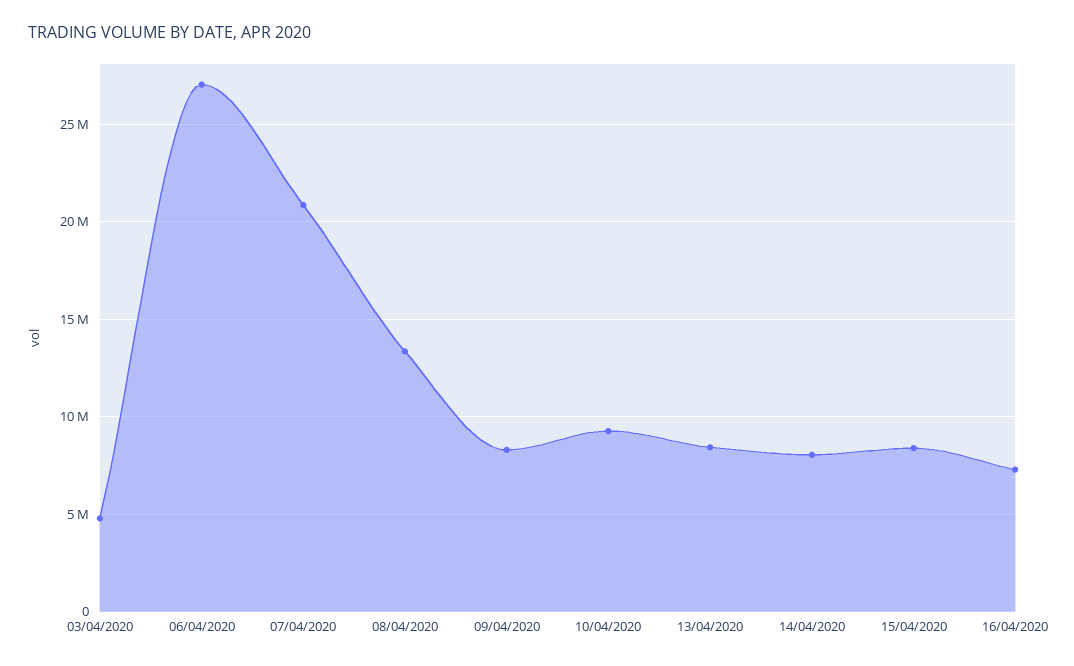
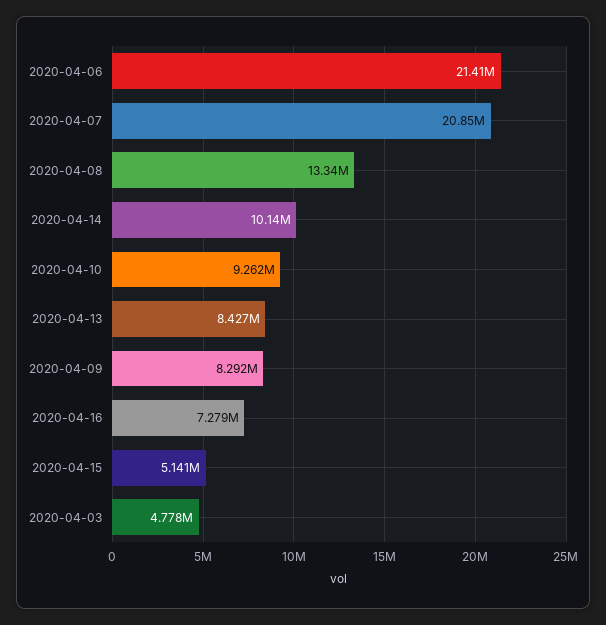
  {
    "03/04/2020": 4778000,
-   "06/04/2020": 27000000,
+   "06/04/2020": 21410000,
    "07/04/2020": 20850000,
    "08/04/2020": 13340000,
    "09/04/2020": 8292000,
    "10/04/2020": 9262000,
    "13/04/2020": 8427000,
-   "14/04/2020": 8000000,
+   "14/04/2020": 10140000,
-   "15/04/2020": 8500000,
+   "15/04/2020": 5141000,
    "16/04/2020": 7279000
  }

